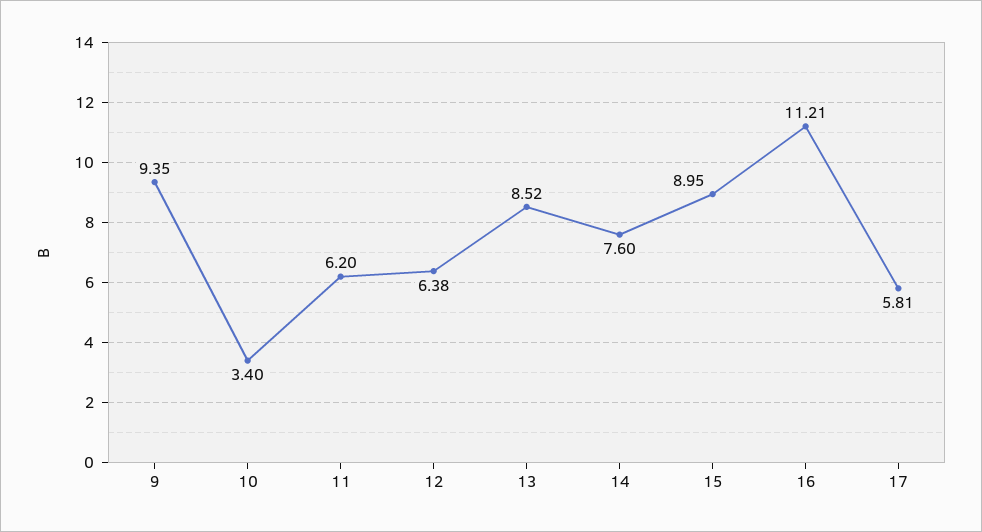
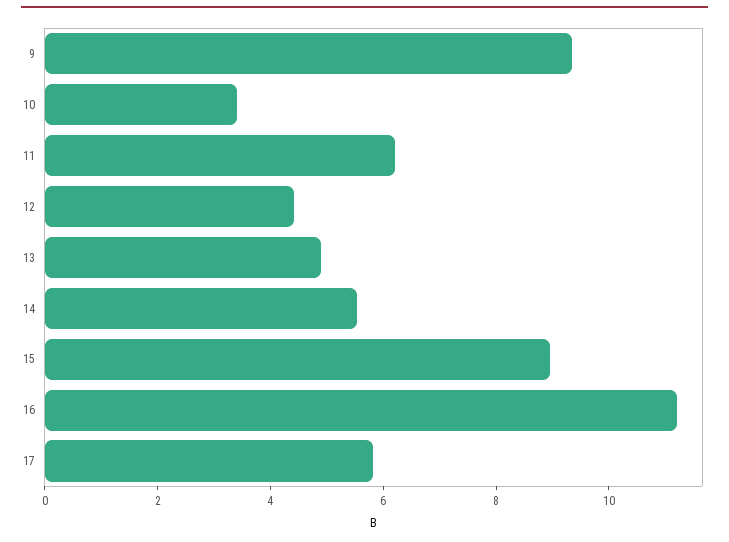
  {
    "9": 9.35,
    "10": 3.4,
    "11": 6.2,
-   "12": 6.38,
+   "12": 4.5,
-   "13": 8.52,
+   "13": 5,
-   "14": 7.6,
+   "14": 5.5,
    "15": 8.95,
    "16": 11.21,
    "17": 5.81
  }

